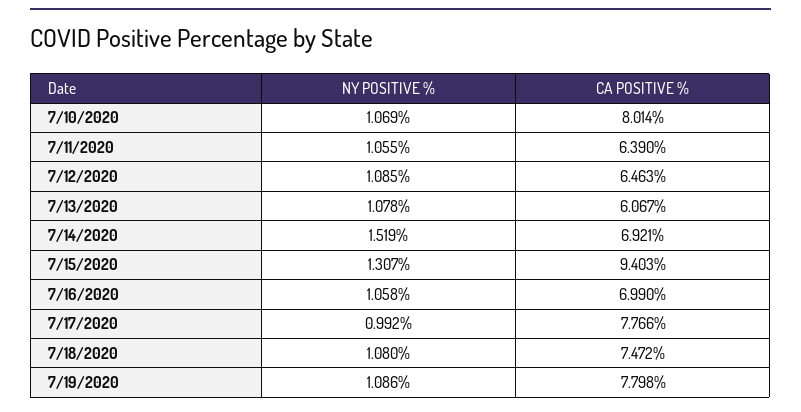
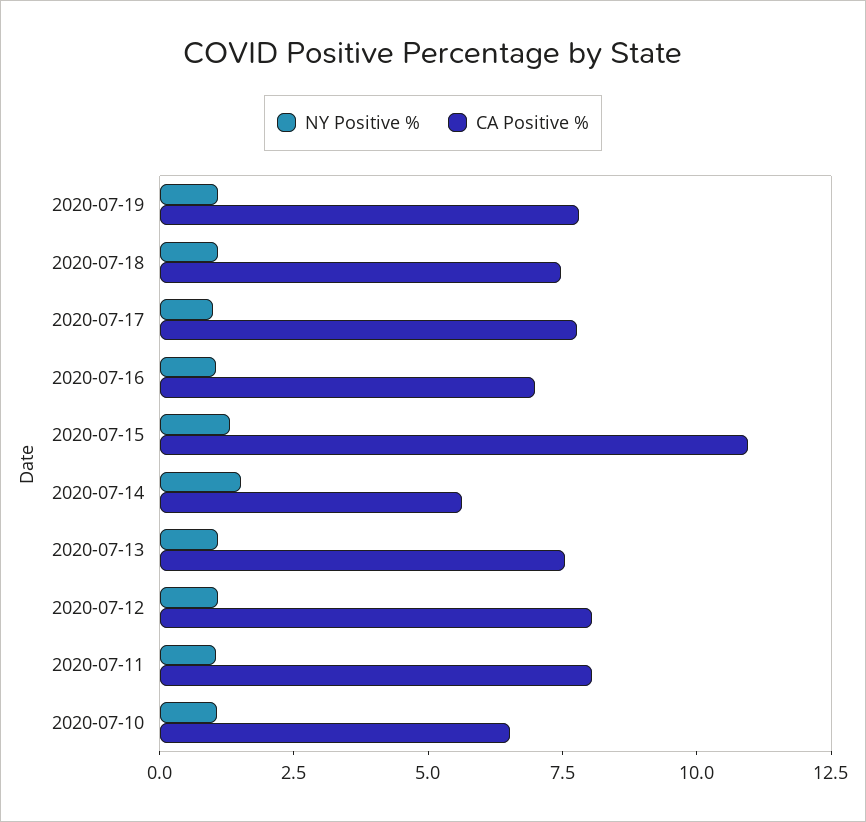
  {
    "NY POSITIVE %": {
      "7/10/2020": 1.069,
      "7/11/2020": 1.055,
      "7/12/2020": 1.085,
      "7/13/2020": 1.078,
      "7/14/2020": 1.519,
      "7/15/2020": 1.307,
      "7/16/2020": 1.058,
      "7/17/2020": 0.992,
      "7/18/2020": 1.08,
      "7/19/2020": 1.086
    },
    "CA POSITIVE %": {
-     "7/10/2020": 8.014,
+     "7/10/2020": 6.5,
-     "7/11/2020": 6.39,
+     "7/11/2020": 8,
-     "7/12/2020": 6.463,
+     "7/12/2020": 8,
-     "7/13/2020": 6.067,
+     "7/13/2020": 7.5,
-     "7/14/2020": 6.921,
+     "7/14/2020": 5.5,
-     "7/15/2020": 9.403,
+     "7/15/2020": 11,
      "7/16/2020": 6.99,
      "7/17/2020": 7.766,
      "7/18/2020": 7.472,
      "7/19/2020": 7.798
    }
  }

